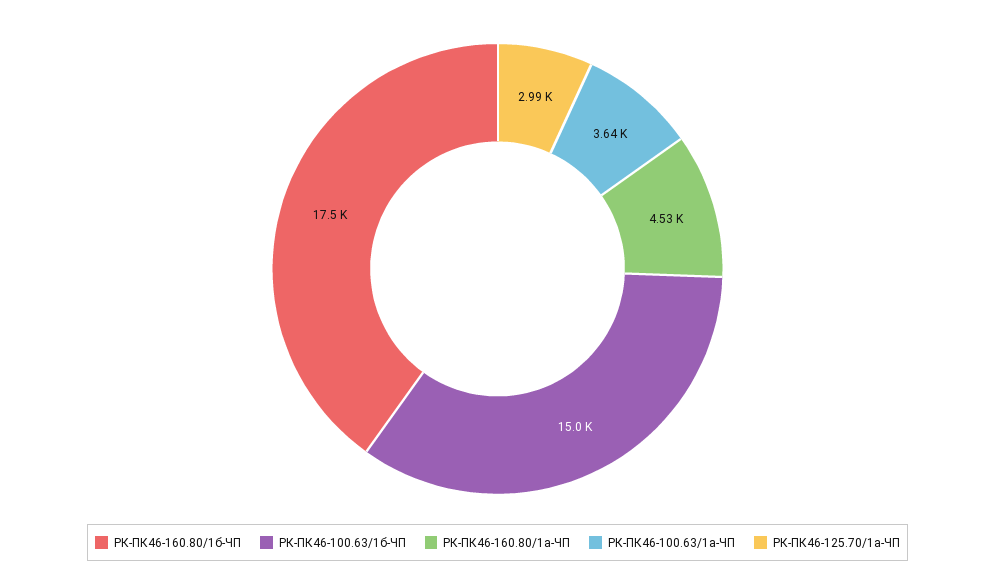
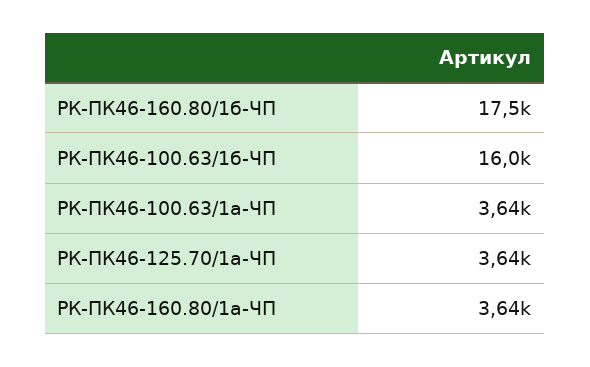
  {
    "РК-ПК46-160.80/1б-ЧП": 17500,
-   "РК-ПК46-100.63/1б-ЧП": 15000,
+   "РК-ПК46-100.63/1б-ЧП": 16000,
-   "РК-ПК46-160.80/1а-ЧП": 4530,
+   "РК-ПК46-160.80/1а-ЧП": 3640,
    "РК-ПК46-100.63/1а-ЧП": 3640,
-   "РК-ПК46-125.70/1а-ЧП": 2990
+   "РК-ПК46-125.70/1а-ЧП": 3640
  }

